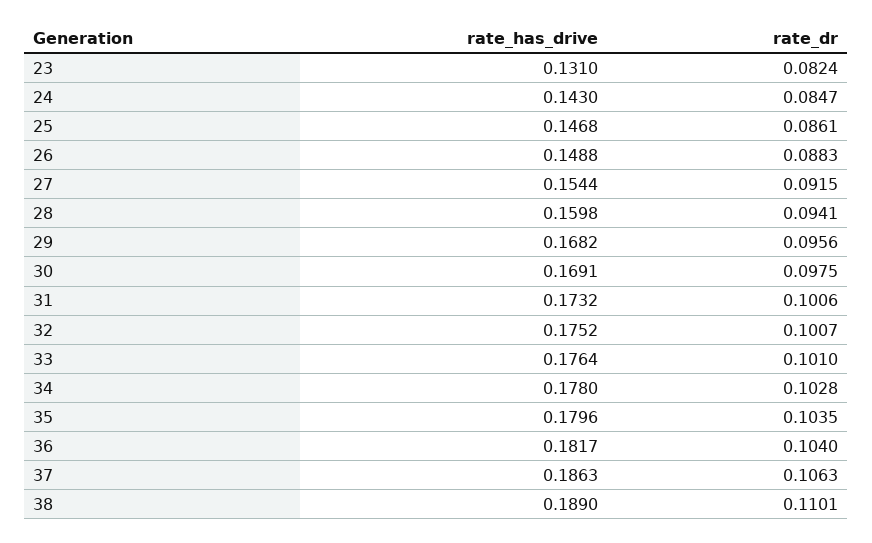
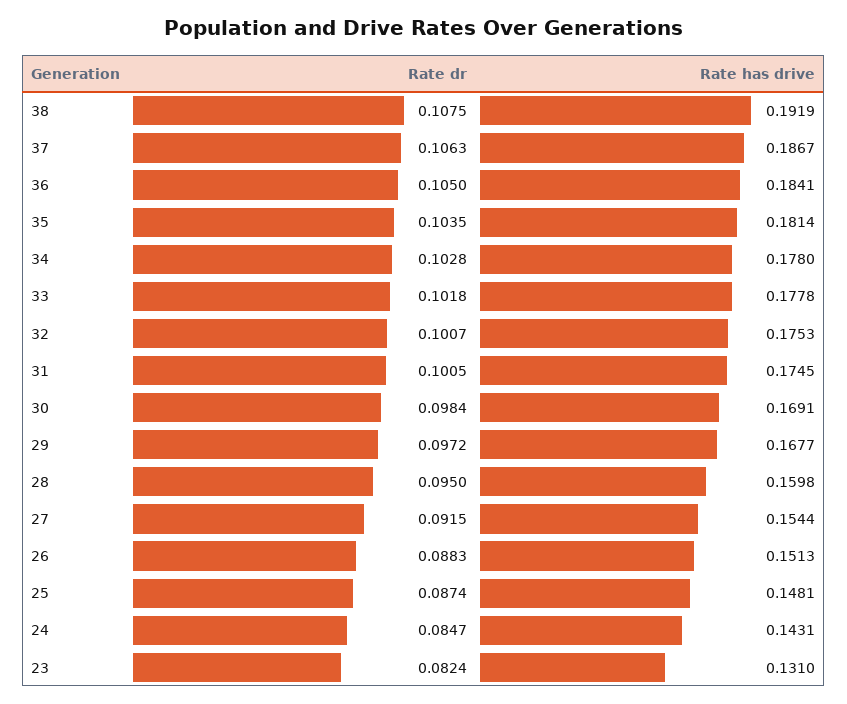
  {
    "rate_has_drive": {
      "23": 0.131,
-     "24": 0.143,
+     "24": 0.1431,
-     "25": 0.1468,
+     "25": 0.1481,
-     "26": 0.1488,
+     "26": 0.1513,
      "27": 0.1544,
      "28": 0.1598,
-     "29": 0.1682,
+     "29": 0.1677,
      "30": 0.1691,
-     "31": 0.1732,
+     "31": 0.1745,
-     "32": 0.1752,
+     "32": 0.1753,
-     "33": 0.1764,
+     "33": 0.1778,
      "34": 0.178,
-     "35": 0.1796,
+     "35": 0.1814,
-     "36": 0.1817,
+     "36": 0.1841,
-     "37": 0.1863,
+     "37": 0.1867,
-     "38": 0.189
+     "38": 0.1919
    },
    "rate_dr": {
      "23": 0.0824,
      "24": 0.0847,
-     "25": 0.0861,
+     "25": 0.0874,
      "26": 0.0883,
      "27": 0.0915,
-     "28": 0.0941,
+     "28": 0.095,
-     "29": 0.0956,
+     "29": 0.0972,
-     "30": 0.0975,
+     "30": 0.0984,
-     "31": 0.1006,
+     "31": 0.1005,
      "32": 0.1007,
-     "33": 0.101,
+     "33": 0.1018,
      "34": 0.1028,
      "35": 0.1035,
-     "36": 0.104,
+     "36": 0.105,
      "37": 0.1063,
-     "38": 0.1101
+     "38": 0.1075
    }
  }

